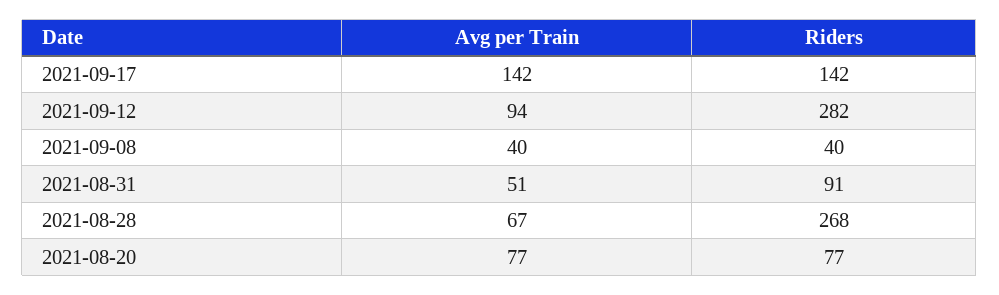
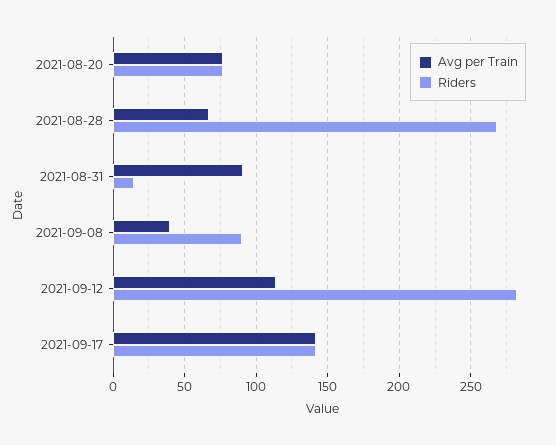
  {
    "Avg per Train": {
      "2021-09-17": 142,
-     "2021-09-12": 94,
+     "2021-09-12": 115,
      "2021-09-08": 40,
-     "2021-08-31": 51,
+     "2021-08-31": 90,
      "2021-08-28": 67,
      "2021-08-20": 77
    },
    "Riders": {
      "2021-09-17": 142,
      "2021-09-12": 282,
-     "2021-09-08": 40,
+     "2021-09-08": 90,
-     "2021-08-31": 91,
+     "2021-08-31": 15,
      "2021-08-28": 268,
      "2021-08-20": 77
    }
  }

